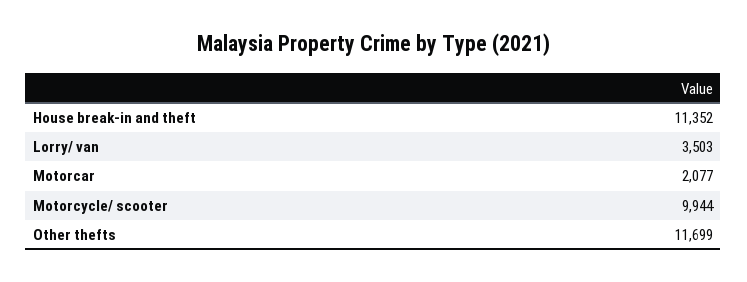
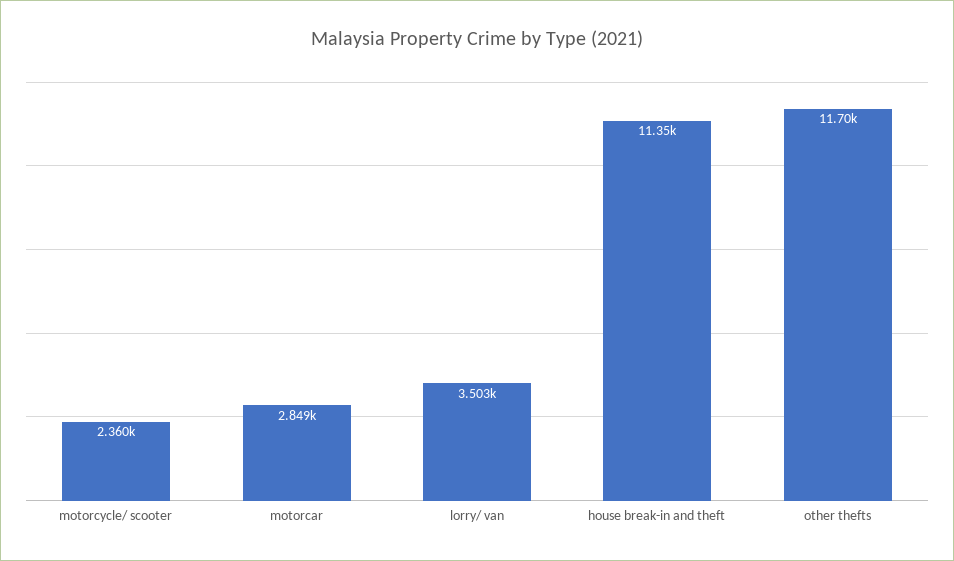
  {
    "House break-in and theft": 11352,
    "Lorry/ van": 3503,
-   "Motorcar": 2077,
+   "Motorcar": 2849,
-   "Motorcycle/ scooter": 9944,
+   "Motorcycle/ scooter": 2360,
    "Other thefts": 11699
  }

